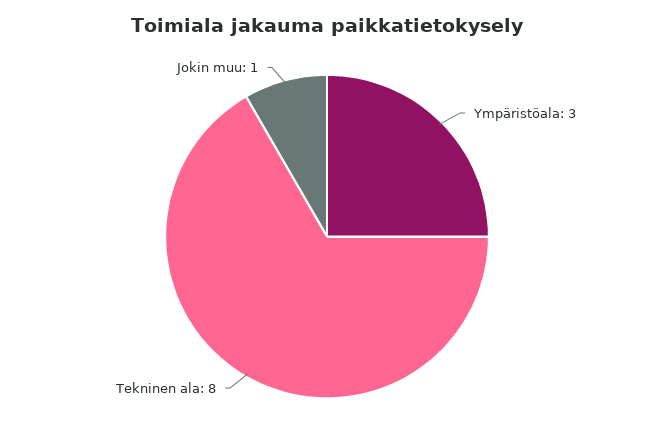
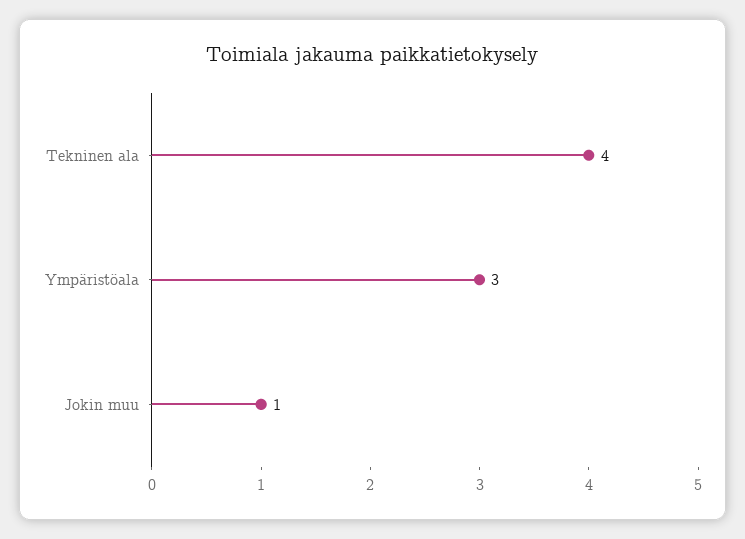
  {
    "Ympäristöala": 3,
-   "Tekninen ala": 8,
+   "Tekninen ala": 4,
    "Jokin muu": 1
  }

